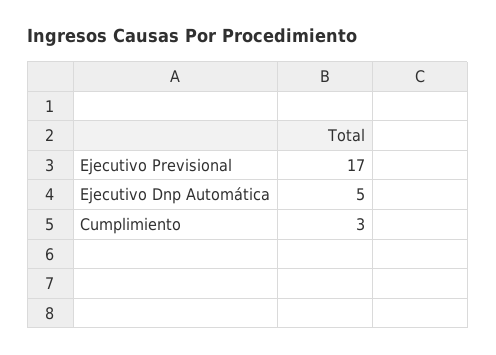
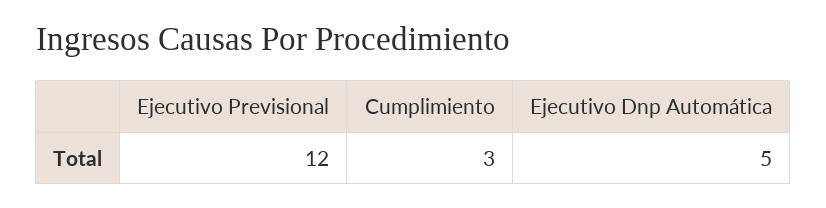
  {
-   "Ejecutivo Previsional": 17,
+   "Ejecutivo Previsional": 12,
    "Ejecutivo Dnp Automática": 5,
    "Cumplimiento": 3
  }

